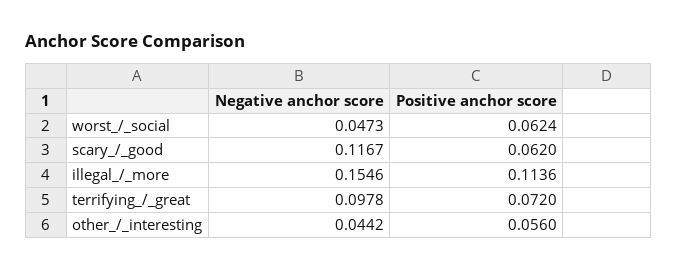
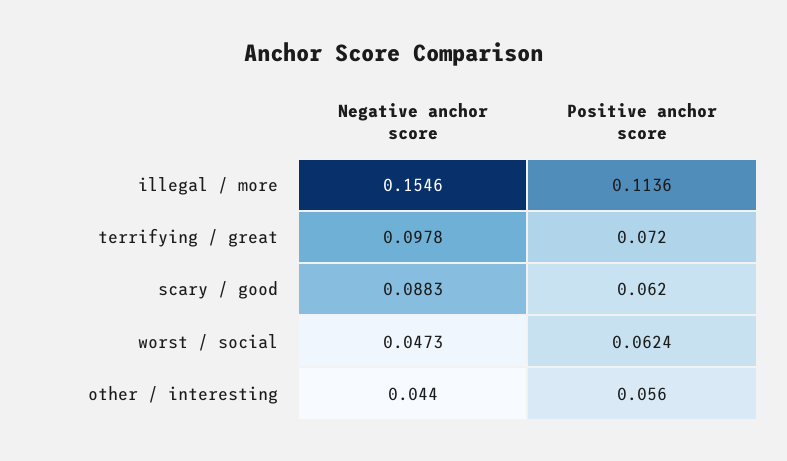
  {
    "Negative anchor score": {
      "worst_/_social": 0.0473,
-     "scary_/_good": 0.1167,
+     "scary_/_good": 0.0883,
      "illegal_/_more": 0.1546,
      "terrifying_/_great": 0.0978,
-     "other_/_interesting": 0.0442
+     "other_/_interesting": 0.044
    },
    "Positive anchor score": {
      "worst_/_social": 0.0624,
      "scary_/_good": 0.062,
      "illegal_/_more": 0.1136,
      "terrifying_/_great": 0.072,
      "other_/_interesting": 0.056
    }
  }

